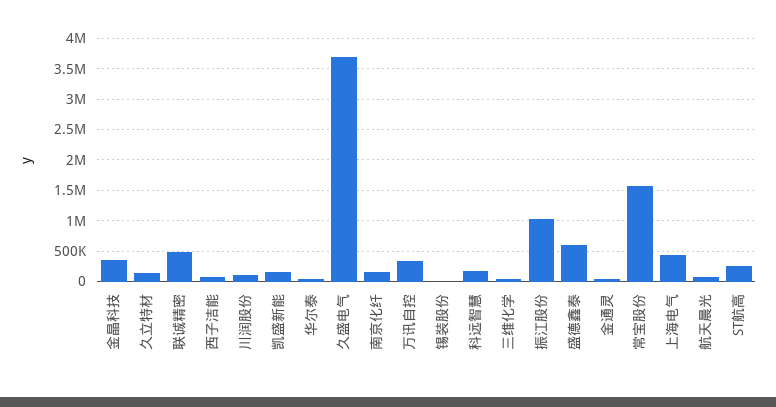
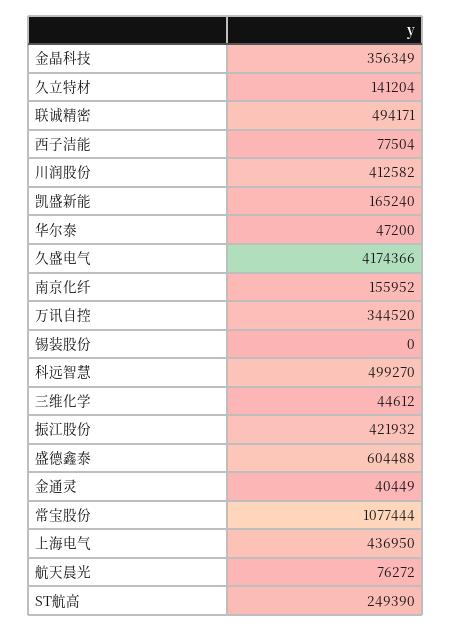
  {
    "金晶科技": 356349,
    "久立特材": 141204,
    "联诚精密": 494171,
    "西子洁能": 77504,
-   "川润股份": 100000,
+   "川润股份": 412582,
    "凯盛新能": 165240,
    "华尔泰": 47200,
-   "久盛电气": 3700000,
+   "久盛电气": 4174366,
    "南京化纤": 155952,
    "万讯自控": 344520,
    "锡装股份": 0,
-   "科远智慧": 200000,
+   "科远智慧": 499270,
    "三维化学": 44612,
-   "振江股份": 1000000,
+   "振江股份": 421932,
    "盛德鑫泰": 604488,
    "金通灵": 40449,
-   "常宝股份": 1600000,
+   "常宝股份": 1077444,
    "上海电气": 436950,
    "航天晨光": 76272,
    "ST航高": 249390
  }

